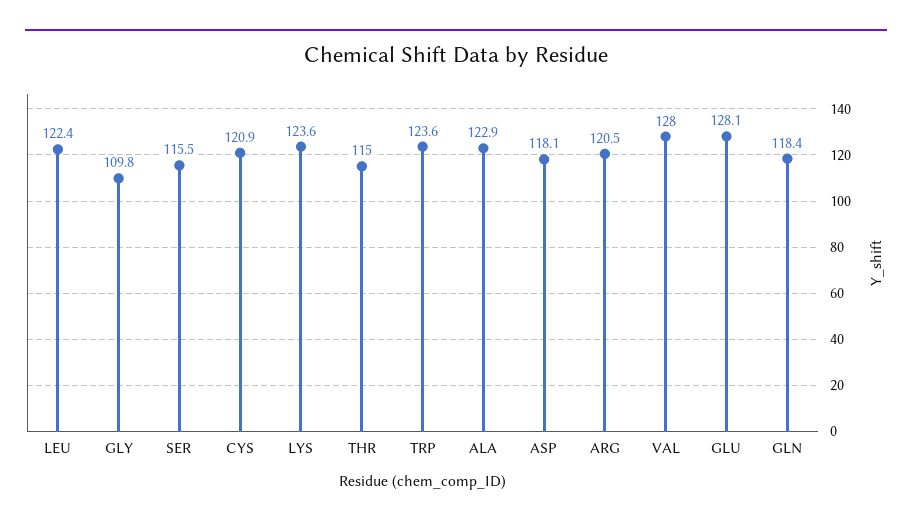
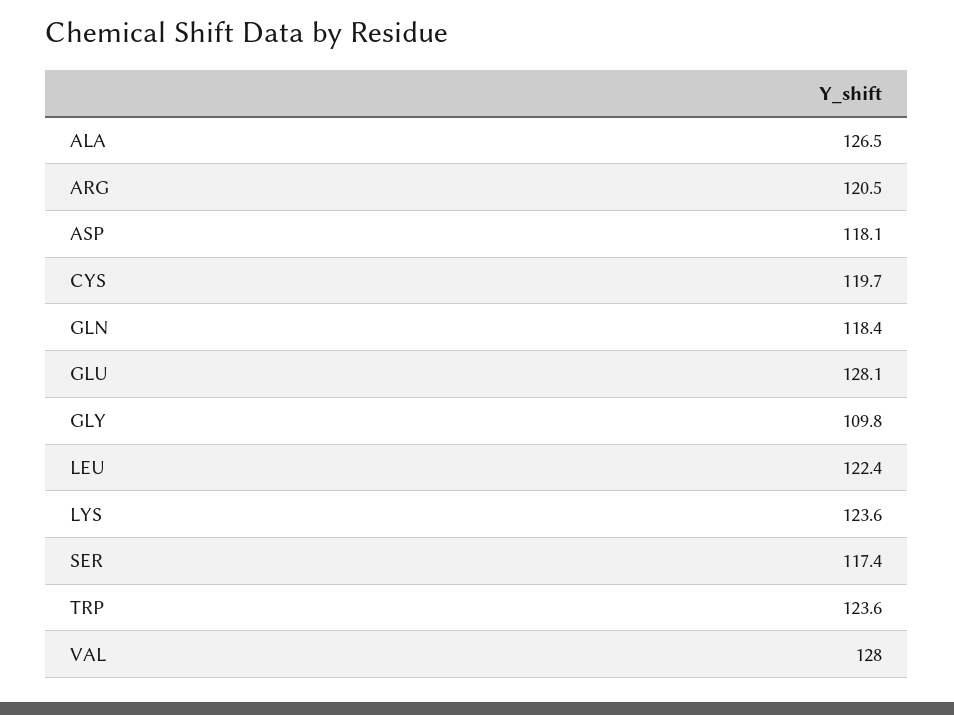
  {
    "LEU": 122.4,
    "GLY": 109.8,
-   "SER": 115.5,
+   "SER": 117.4,
-   "CYS": 120.9,
+   "CYS": 119.7,
    "LYS": 123.6,
-   "THR": 115,
    "TRP": 123.6,
-   "ALA": 122.9,
+   "ALA": 126.5,
    "ASP": 118.1,
    "ARG": 120.5,
    "VAL": 128,
    "GLU": 128.1,
    "GLN": 118.4
  }

